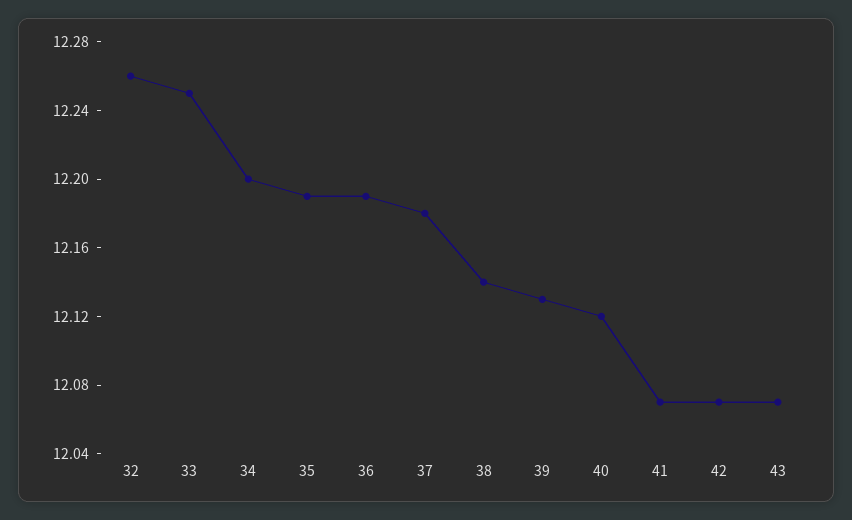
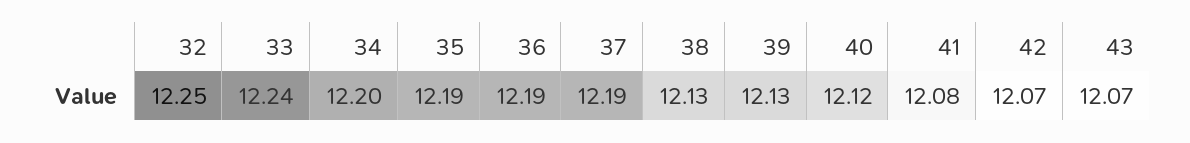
  {
-   "32": 12.26,
+   "32": 12.25,
-   "33": 12.25,
+   "33": 12.24,
    "34": 12.2,
    "35": 12.19,
    "36": 12.19,
-   "37": 12.18,
+   "37": 12.19,
-   "38": 12.14,
+   "38": 12.13,
    "39": 12.13,
    "40": 12.12,
-   "41": 12.07,
+   "41": 12.08,
    "42": 12.07,
    "43": 12.07
  }

